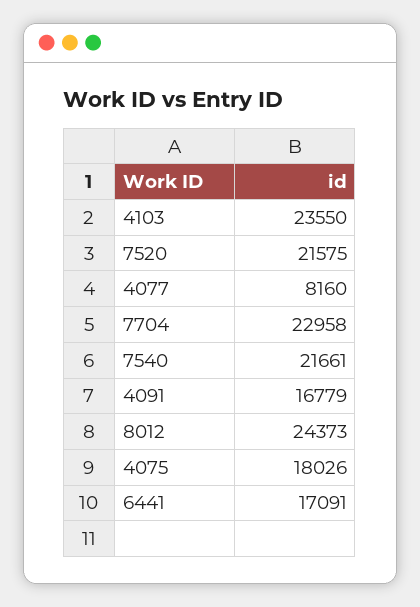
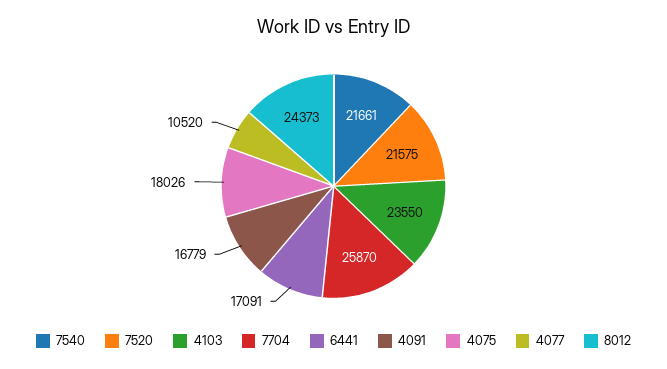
  {
    "4103": 23550,
    "7520": 21575,
-   "4077": 8160,
+   "4077": 10520,
-   "7704": 22958,
+   "7704": 25870,
    "7540": 21661,
    "4091": 16779,
    "8012": 24373,
    "4075": 18026,
    "6441": 17091
  }

